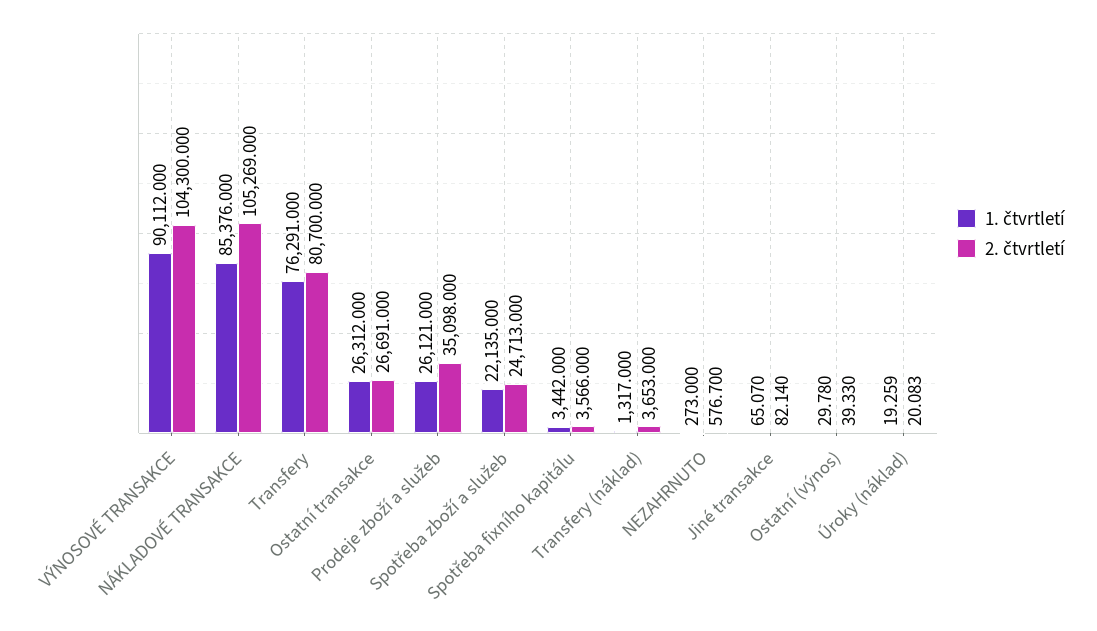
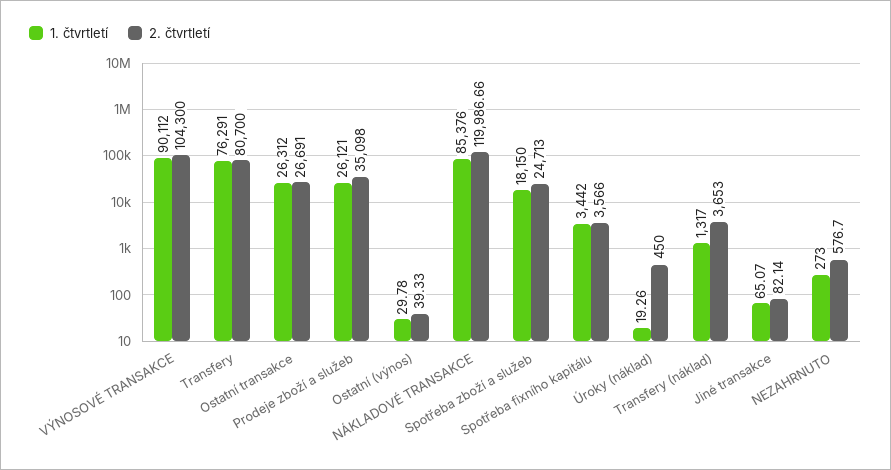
  {
    "1. čtvrtletí": {
      "VÝNOSOVÉ TRANSAKCE": 90112,
      "NÁKLADOVÉ TRANSAKCE": 85376,
      "Transfery": 76291,
      "Ostatní transakce": 26312,
      "Prodeje zboží a služeb": 26121,
-     "Spotřeba zboží a služeb": 22135,
+     "Spotřeba zboží a služeb": 18150,
      "Spotřeba fixního kapitálu": 3442,
      "Transfery (náklad)": 1317,
      "NEZAHRNUTO": 273,
      "Jiné transakce": 65.07,
      "Ostatní (výnos)": 29.78,
      "Úroky (náklad)": 19.259
    },
    "2. čtvrtletí": {
      "VÝNOSOVÉ TRANSAKCE": 104300,
-     "NÁKLADOVÉ TRANSAKCE": 105269,
+     "NÁKLADOVÉ TRANSAKCE": 119986.66,
      "Transfery": 80700,
      "Ostatní transakce": 26691,
      "Prodeje zboží a služeb": 35098,
      "Spotřeba zboží a služeb": 24713,
      "Spotřeba fixního kapitálu": 3566,
      "Transfery (náklad)": 3653,
      "NEZAHRNUTO": 576.7,
      "Jiné transakce": 82.14,
      "Ostatní (výnos)": 39.33,
-     "Úroky (náklad)": 20.083
+     "Úroky (náklad)": 450
    }
  }

